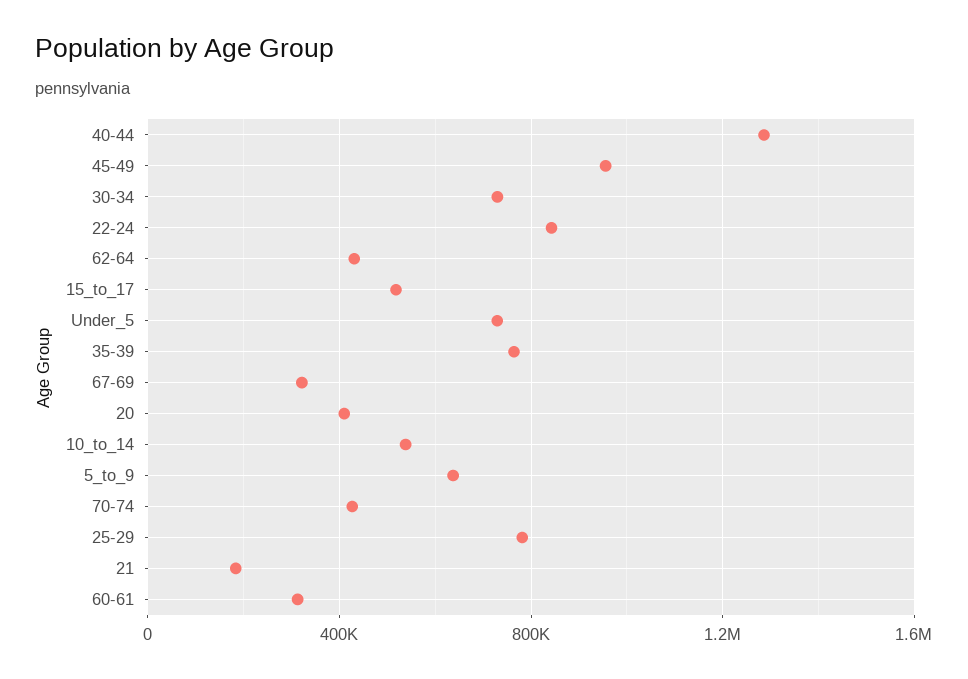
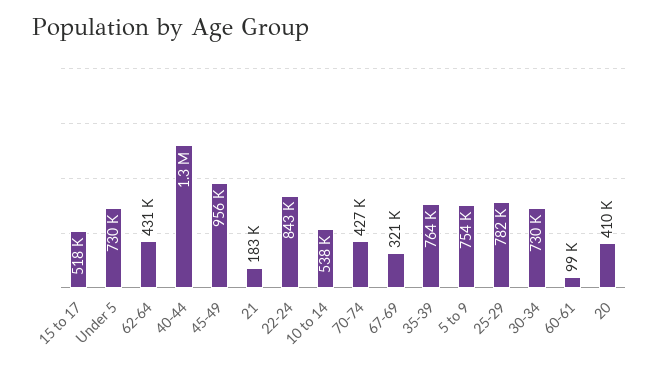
  {
    "40-44": 1300000,
    "45-49": 956000,
    "30-34": 730000,
    "22-24": 843000,
    "62-64": 431000,
    "15_to_17": 518000,
    "Under_5": 730000,
    "35-39": 764000,
    "67-69": 321000,
    "20": 410000,
    "10_to_14": 538000,
-   "5_to_9": 650000,
+   "5_to_9": 754000,
    "70-74": 427000,
    "25-29": 782000,
    "21": 183000,
-   "60-61": 300000
+   "60-61": 99000
  }

